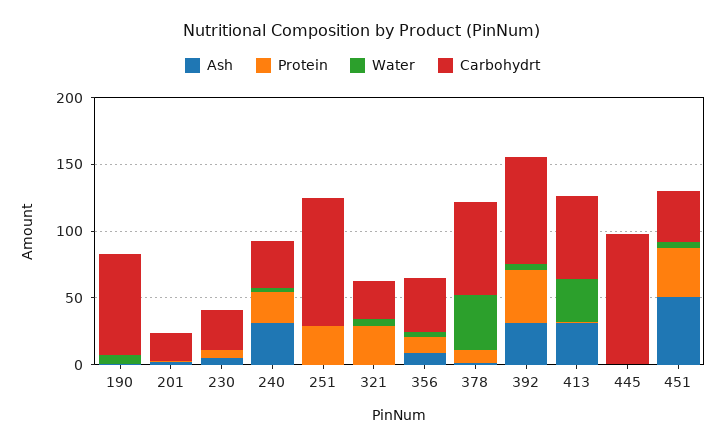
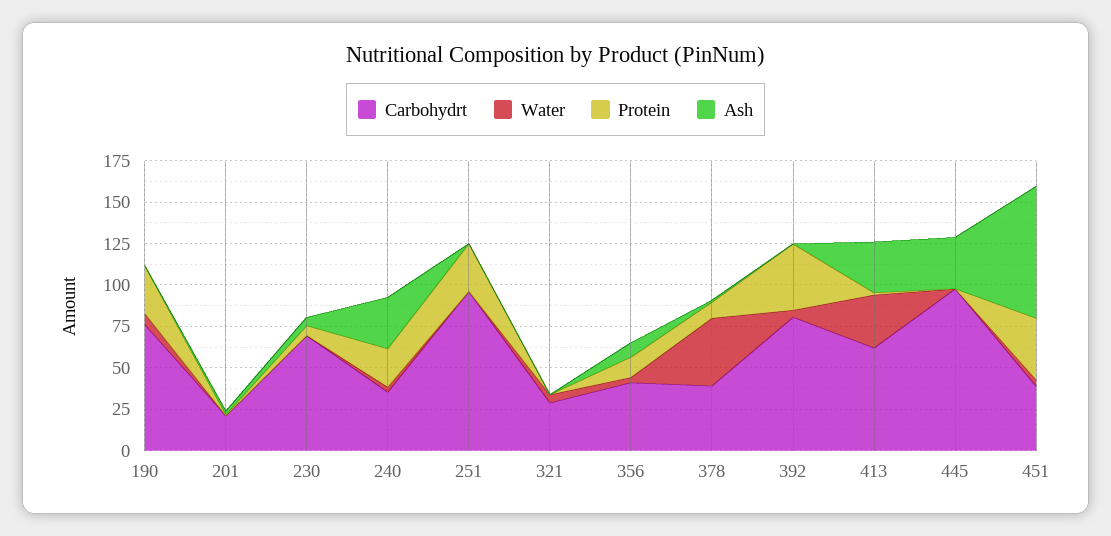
  {
    "Ash": {
      "190": 0,
      "201": 0,
      "230": 5,
      "240": 30,
      "251": 0,
      "321": 0,
      "356": 10,
      "378": 0,
-     "392": 30,
+     "392": 0,
      "413": 30,
-     "445": 0,
+     "445": 30,
-     "451": 50
+     "451": 80
    },
    "Protein": {
-     "190": 0,
+     "190": 30,
      "201": 0,
      "230": 5,
      "240": 25,
      "251": 30,
-     "321": 30,
+     "321": 0,
      "356": 10,
      "378": 10,
      "392": 40,
      "413": 0,
      "445": 0,
      "451": 35
    },
    "Water": {
      "190": 5,
      "201": 0,
      "230": 0,
      "240": 5,
      "251": 0,
      "321": 5,
      "356": 5,
      "378": 40,
      "392": 5,
      "413": 30,
      "445": 0,
      "451": 5
    },
    "Carbohydrt": {
      "190": 75,
      "201": 20,
-     "230": 30,
+     "230": 70,
      "240": 35,
      "251": 95,
      "321": 30,
      "356": 40,
-     "378": 70,
+     "378": 40,
      "392": 80,
      "413": 60,
      "445": 100,
      "451": 40
    }
  }

